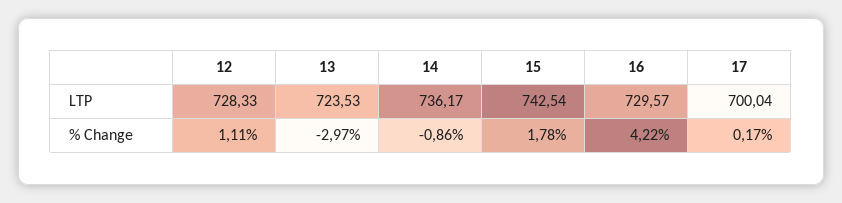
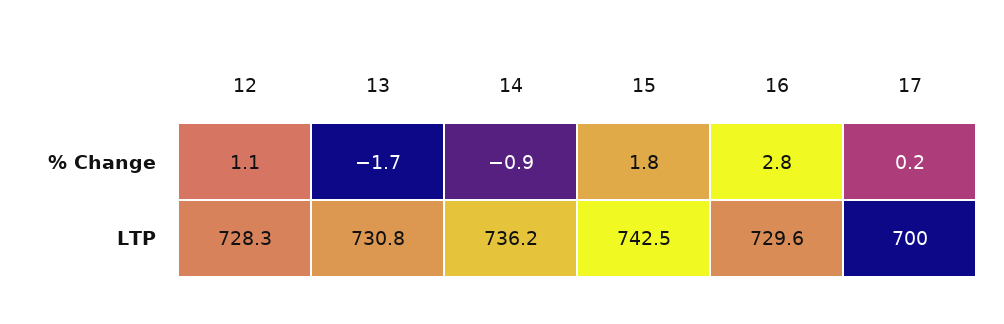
  {
    "12": {
      "LTP": 728.33,
      "% Change": 1.11
    },
    "13": {
-     "LTP": 723.53,
+     "LTP": 730.8,
-     "% Change": -2.97
+     "% Change": -1.7
    },
    "14": {
      "LTP": 736.17,
      "% Change": -0.86
    },
    "15": {
      "LTP": 742.54,
      "% Change": 1.78
    },
    "16": {
      "LTP": 729.57,
-     "% Change": 4.22
+     "% Change": 2.8
    },
    "17": {
      "LTP": 700.04,
      "% Change": 0.17
    }
  }

